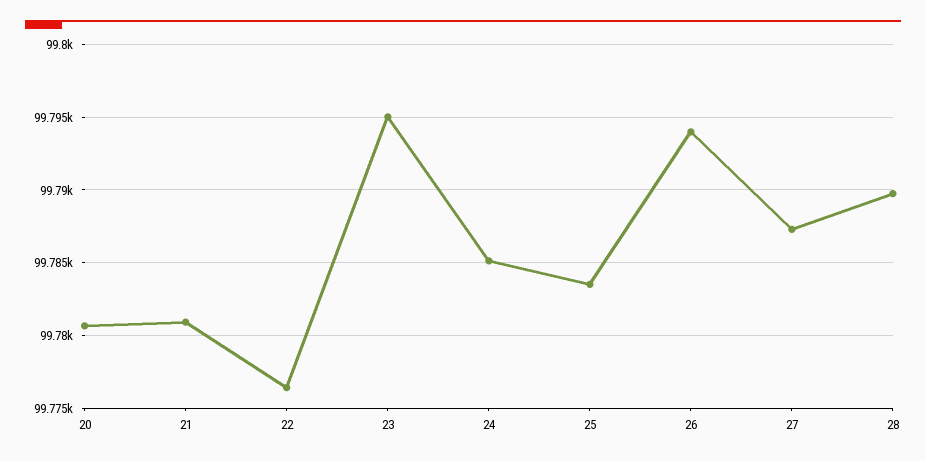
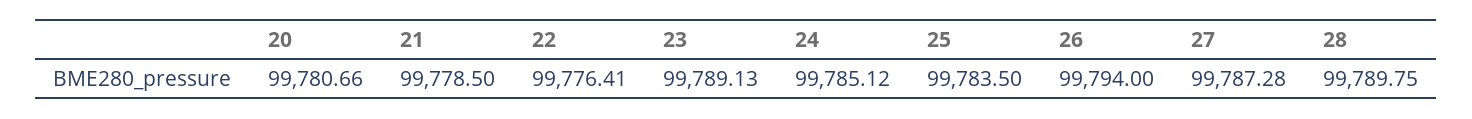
  {
    "20": 99780.66,
-   "21": 99781,
+   "21": 99778.5,
    "22": 99776.41,
-   "23": 99795,
+   "23": 99789.13,
    "24": 99785.12,
    "25": 99783.5,
    "26": 99794,
    "27": 99787.28,
    "28": 99789.75
  }

